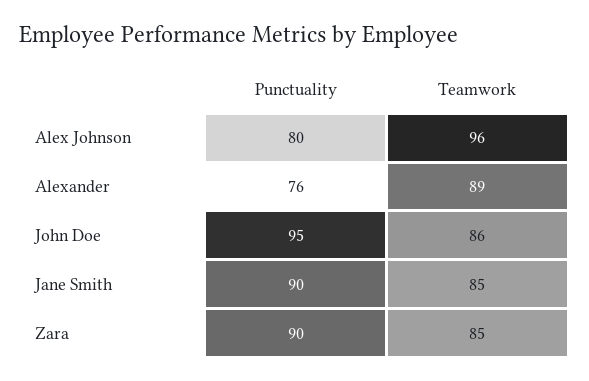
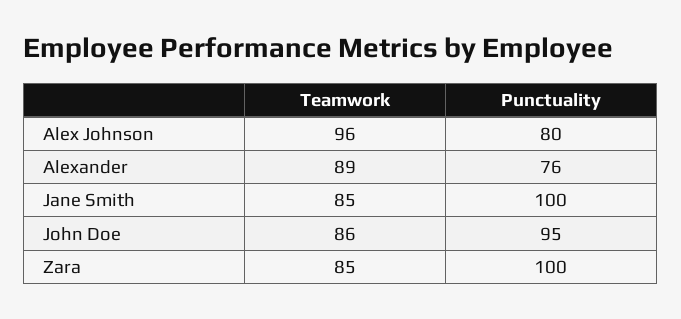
  {
    "Punctuality": {
      "Alex Johnson": 80,
      "Alexander": 76,
      "John Doe": 95,
-     "Jane Smith": 90,
+     "Jane Smith": 100,
-     "Zara": 90
+     "Zara": 100
    },
    "Teamwork": {
      "Alex Johnson": 96,
      "Alexander": 89,
      "John Doe": 86,
      "Jane Smith": 85,
      "Zara": 85
    }
  }

